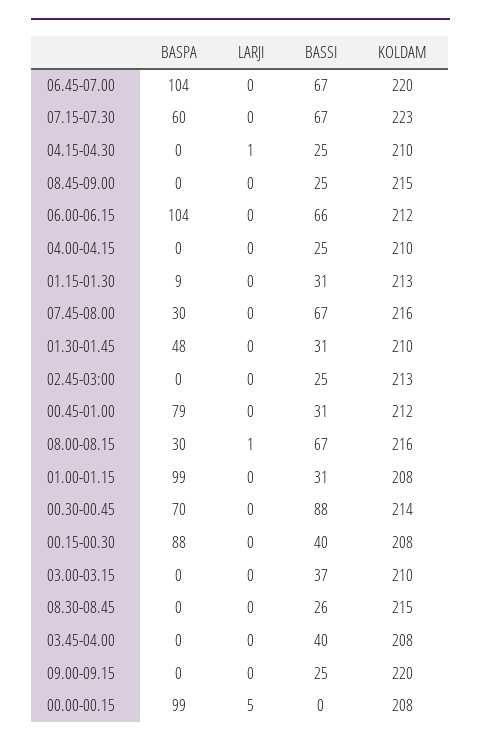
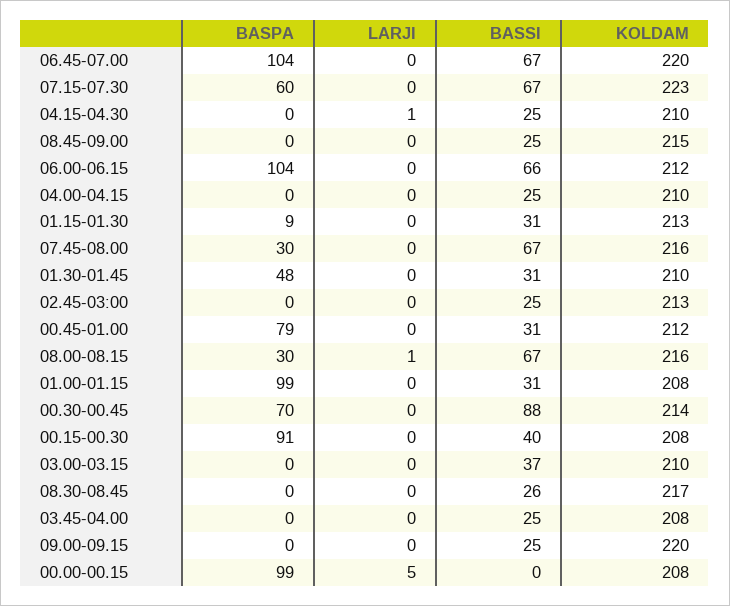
  {
    "BASPA": {
      "06.45-07.00": 104,
      "07.15-07.30": 60,
      "04.15-04.30": 0,
      "08.45-09.00": 0,
      "06.00-06.15": 104,
      "04.00-04.15": 0,
      "01.15-01.30": 9,
      "07.45-08.00": 30,
      "01.30-01.45": 48,
      "02.45-03:00": 0,
      "00.45-01.00": 79,
      "08.00-08.15": 30,
      "01.00-01.15": 99,
      "00.30-00.45": 70,
-     "00.15-00.30": 88,
+     "00.15-00.30": 91,
      "03.00-03.15": 0,
      "08.30-08.45": 0,
      "03.45-04.00": 0,
      "09.00-09.15": 0,
      "00.00-00.15": 99
    },
    "LARJI": {
      "06.45-07.00": 0,
      "07.15-07.30": 0,
      "04.15-04.30": 1,
      "08.45-09.00": 0,
      "06.00-06.15": 0,
      "04.00-04.15": 0,
      "01.15-01.30": 0,
      "07.45-08.00": 0,
      "01.30-01.45": 0,
      "02.45-03:00": 0,
      "00.45-01.00": 0,
      "08.00-08.15": 1,
      "01.00-01.15": 0,
      "00.30-00.45": 0,
      "00.15-00.30": 0,
      "03.00-03.15": 0,
      "08.30-08.45": 0,
      "03.45-04.00": 0,
      "09.00-09.15": 0,
      "00.00-00.15": 5
    },
    "BASSI": {
      "06.45-07.00": 67,
      "07.15-07.30": 67,
      "04.15-04.30": 25,
      "08.45-09.00": 25,
      "06.00-06.15": 66,
      "04.00-04.15": 25,
      "01.15-01.30": 31,
      "07.45-08.00": 67,
      "01.30-01.45": 31,
      "02.45-03:00": 25,
      "00.45-01.00": 31,
      "08.00-08.15": 67,
      "01.00-01.15": 31,
      "00.30-00.45": 88,
      "00.15-00.30": 40,
      "03.00-03.15": 37,
      "08.30-08.45": 26,
-     "03.45-04.00": 40,
+     "03.45-04.00": 25,
      "09.00-09.15": 25,
      "00.00-00.15": 0
    },
    "KOLDAM": {
      "06.45-07.00": 220,
      "07.15-07.30": 223,
      "04.15-04.30": 210,
      "08.45-09.00": 215,
      "06.00-06.15": 212,
      "04.00-04.15": 210,
      "01.15-01.30": 213,
      "07.45-08.00": 216,
      "01.30-01.45": 210,
      "02.45-03:00": 213,
      "00.45-01.00": 212,
      "08.00-08.15": 216,
      "01.00-01.15": 208,
      "00.30-00.45": 214,
      "00.15-00.30": 208,
      "03.00-03.15": 210,
-     "08.30-08.45": 215,
+     "08.30-08.45": 217,
      "03.45-04.00": 208,
      "09.00-09.15": 220,
      "00.00-00.15": 208
    }
  }

